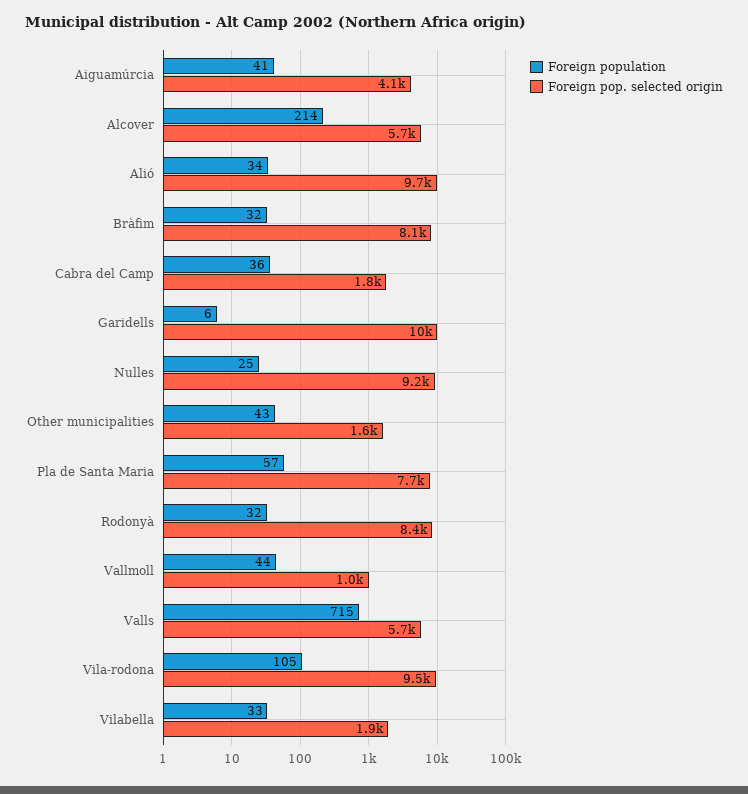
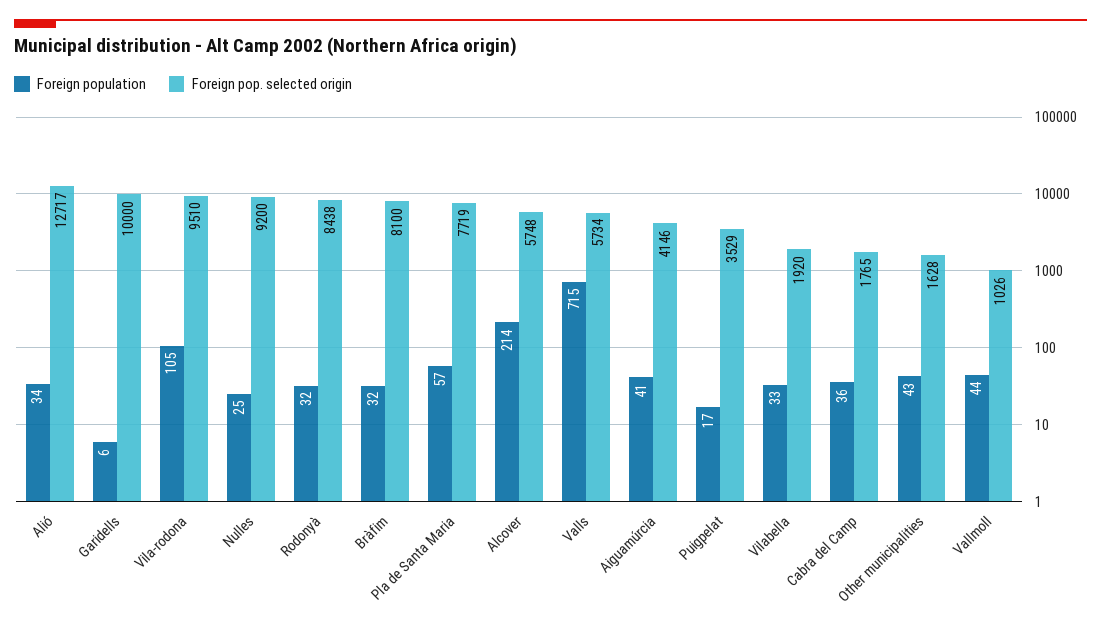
  {
    "Foreign population": {
      "Aiguamúrcia": 41,
      "Alcover": 214,
      "Alió": 34,
      "Bràfim": 32,
      "Cabra del Camp": 36,
      "Garidells": 6,
      "Nulles": 25,
      "Other municipalities": 43,
      "Pla de Santa Maria": 57,
      "Rodonyà": 32,
      "Vallmoll": 44,
      "Valls": 715,
      "Vila-rodona": 105,
-     "Vilabella": 33
+     "Vilabella": 33,
+     "Puigpelat": 17
    },
    "Foreign pop. selected origin": {
      "Aiguamúrcia": 4146,
      "Alcover": 5748,
-     "Alió": 9700,
+     "Alió": 12717,
      "Bràfim": 8100,
      "Cabra del Camp": 1765,
      "Garidells": 10000,
      "Nulles": 9200,
      "Other municipalities": 1628,
      "Pla de Santa Maria": 7719,
      "Rodonyà": 8438,
      "Vallmoll": 1026,
      "Valls": 5734,
      "Vila-rodona": 9510,
-     "Vilabella": 1920
+     "Vilabella": 1920,
+     "Puigpelat": 3529
    }
  }

